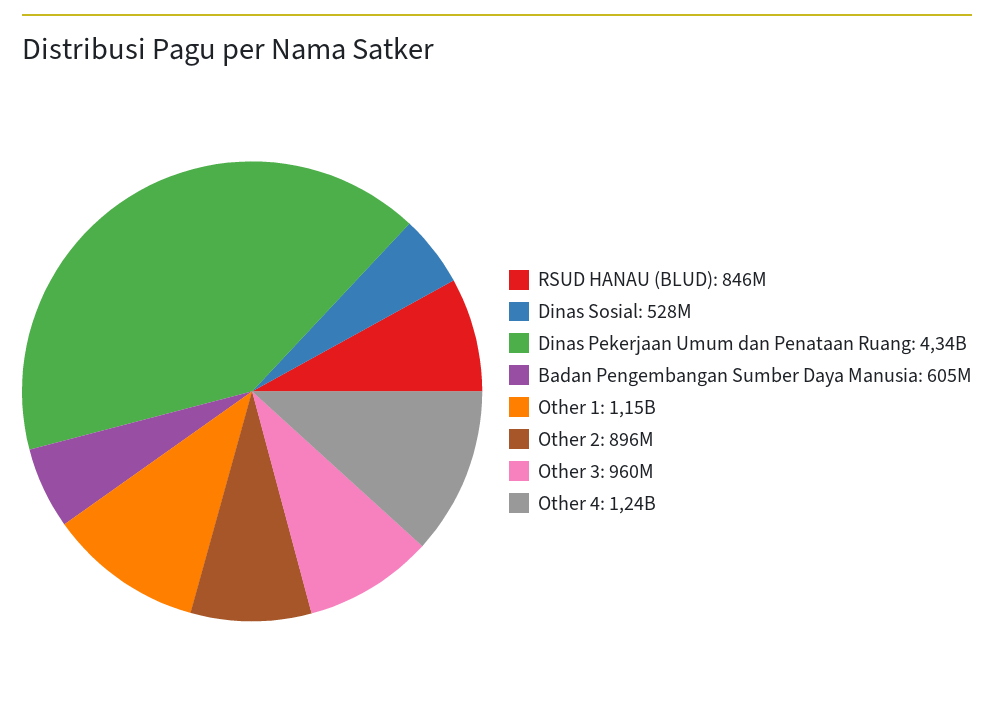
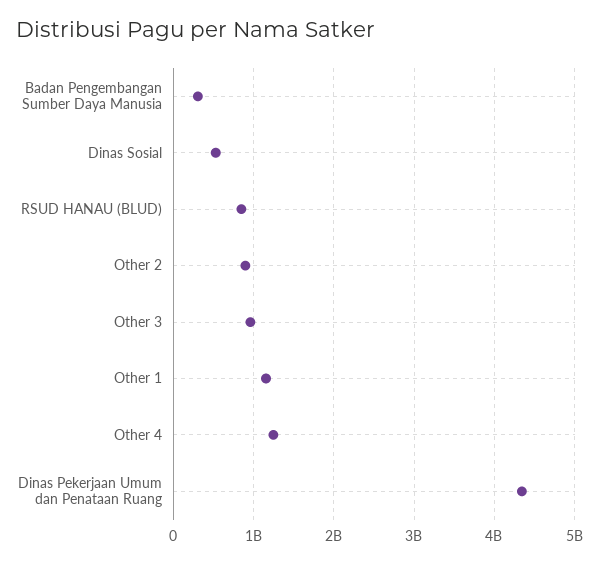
  {
    "RSUD HANAU (BLUD)": 846000000,
    "Dinas Sosial": 528000000,
    "Dinas Pekerjaan Umum dan Penataan Ruang": 4340000000,
-   "Badan Pengembangan Sumber Daya Manusia": 605000000,
+   "Badan Pengembangan Sumber Daya Manusia": 300000000,
    "Other 1": 1150000000,
    "Other 2": 896000000,
    "Other 3": 960000000,
    "Other 4": 1240000000
  }

